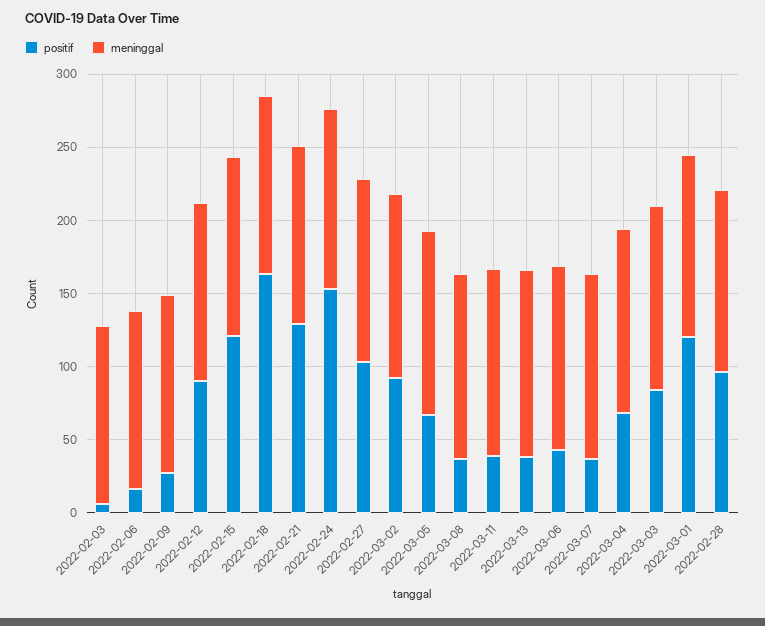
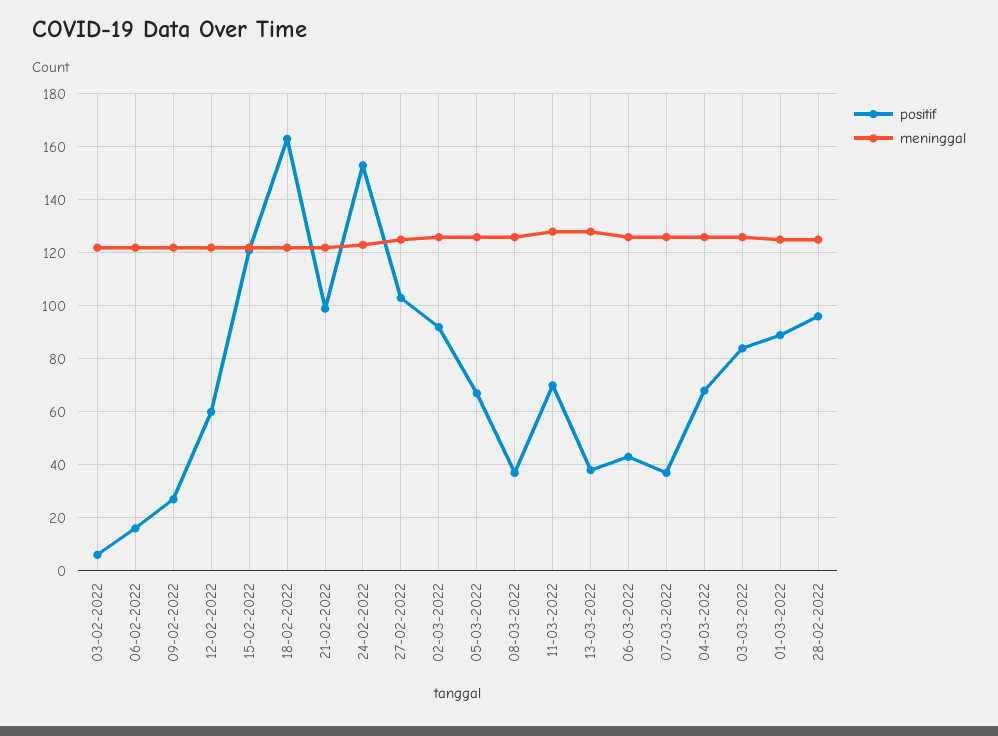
  {
    "positif": {
      "2022-02-03": 5,
      "2022-02-06": 15,
      "2022-02-09": 25,
-     "2022-02-12": 90,
+     "2022-02-12": 60,
      "2022-02-15": 120,
      "2022-02-18": 165,
-     "2022-02-21": 130,
+     "2022-02-21": 100,
      "2022-02-24": 155,
      "2022-02-27": 105,
      "2022-03-02": 90,
      "2022-03-05": 65,
      "2022-03-08": 35,
-     "2022-03-11": 40,
+     "2022-03-11": 70,
      "2022-03-13": 40,
      "2022-03-06": 45,
      "2022-03-07": 35,
      "2022-03-04": 70,
      "2022-03-03": 85,
-     "2022-03-01": 120,
+     "2022-03-01": 90,
      "2022-02-28": 95
    },
    "meninggal": {
      "2022-02-03": 120,
      "2022-02-06": 120,
      "2022-02-09": 120,
      "2022-02-12": 120,
      "2022-02-15": 120,
      "2022-02-18": 120,
      "2022-02-21": 120,
      "2022-02-24": 125,
      "2022-02-27": 125,
      "2022-03-02": 125,
      "2022-03-05": 125,
      "2022-03-08": 125,
      "2022-03-11": 130,
      "2022-03-13": 130,
      "2022-03-06": 125,
      "2022-03-07": 125,
      "2022-03-04": 125,
      "2022-03-03": 125,
      "2022-03-01": 125,
      "2022-02-28": 125
    }
  }

